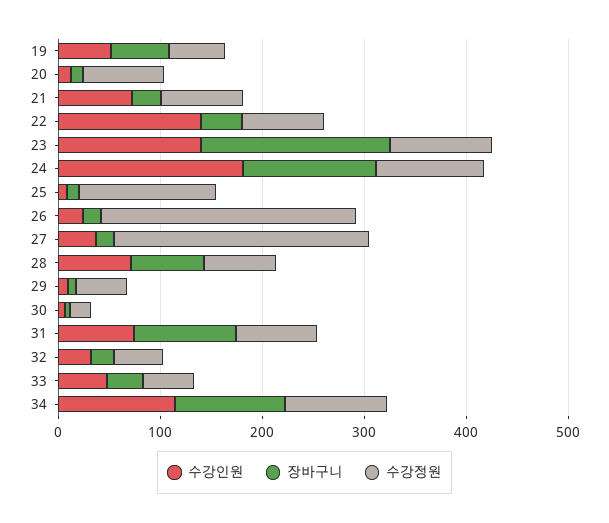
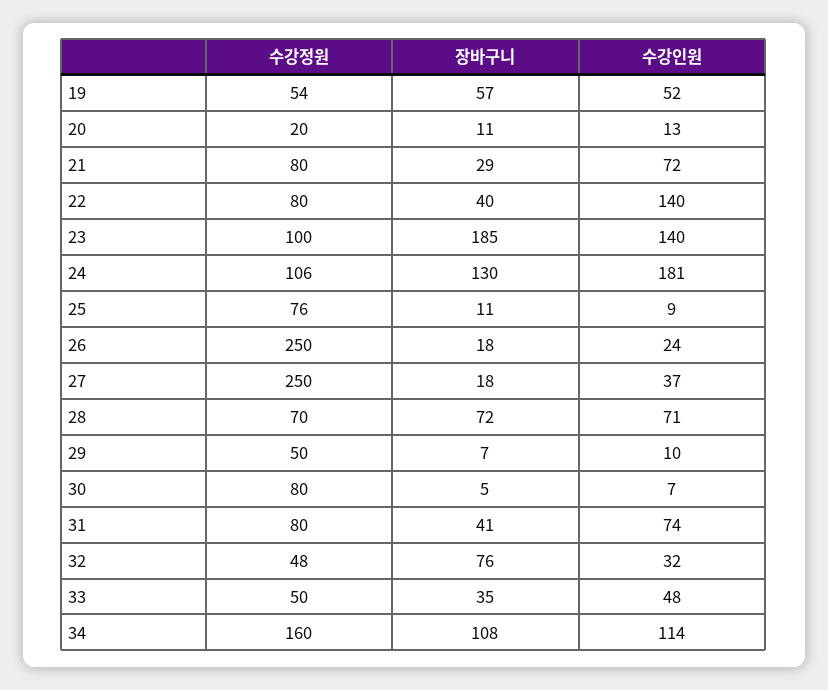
  {
    "수강인원": {
      "19": 52,
      "20": 13,
      "21": 72,
      "22": 140,
      "23": 140,
      "24": 181,
      "25": 9,
      "26": 24,
      "27": 37,
      "28": 71,
      "29": 10,
      "30": 7,
      "31": 74,
      "32": 32,
      "33": 48,
      "34": 114
    },
    "장바구니": {
      "19": 57,
      "20": 11,
      "21": 29,
      "22": 40,
      "23": 185,
      "24": 130,
      "25": 11,
      "26": 18,
      "27": 18,
      "28": 72,
      "29": 7,
      "30": 5,
-     "31": 100,
+     "31": 41,
-     "32": 20,
+     "32": 76,
      "33": 35,
      "34": 108
    },
    "수강정원": {
      "19": 54,
-     "20": 80,
+     "20": 20,
      "21": 80,
      "22": 80,
      "23": 100,
      "24": 106,
-     "25": 140,
+     "25": 76,
      "26": 250,
      "27": 250,
      "28": 70,
      "29": 50,
-     "30": 20,
+     "30": 80,
      "31": 80,
      "32": 48,
      "33": 50,
-     "34": 100
+     "34": 160
    }
  }

